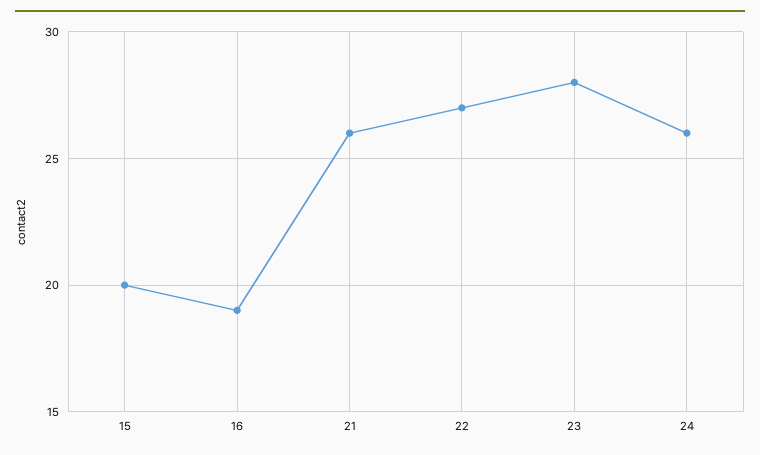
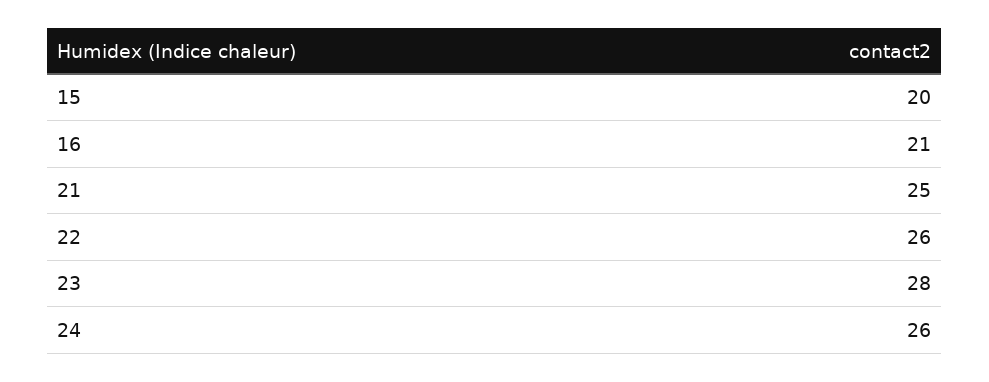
  {
    "15": 20,
-   "16": 19,
+   "16": 21,
-   "21": 26,
+   "21": 25,
-   "22": 27,
+   "22": 26,
    "23": 28,
    "24": 26
  }

